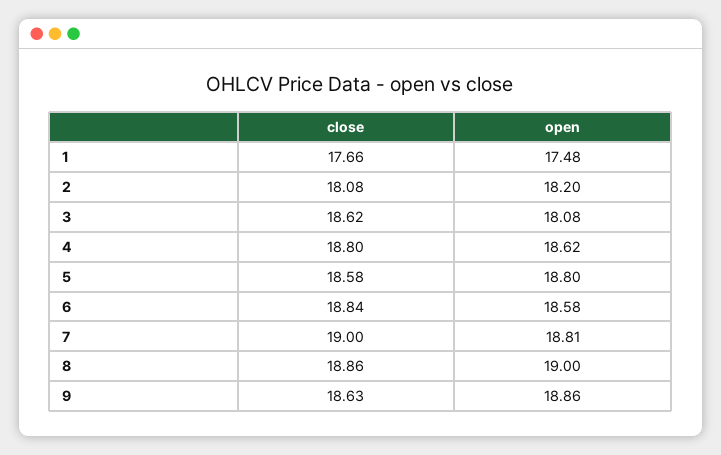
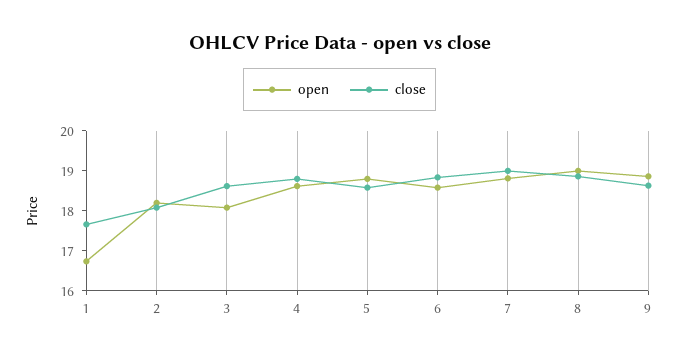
  {
    "close": {
      "1": 17.66,
      "2": 18.08,
      "3": 18.62,
      "4": 18.8,
      "5": 18.58,
      "6": 18.84,
      "7": 19,
      "8": 18.86,
      "9": 18.63
    },
    "open": {
-     "1": 17.48,
+     "1": 16.75,
      "2": 18.2,
      "3": 18.08,
      "4": 18.62,
      "5": 18.8,
      "6": 18.58,
      "7": 18.81,
      "8": 19,
      "9": 18.86
    }
  }

